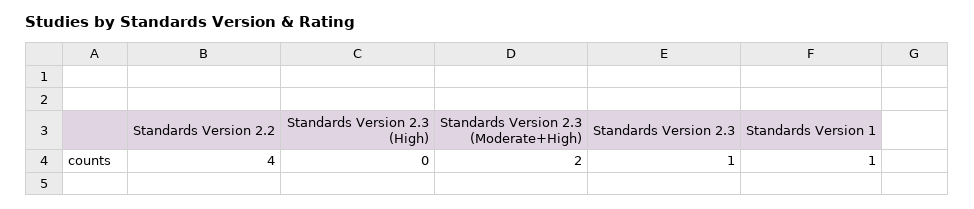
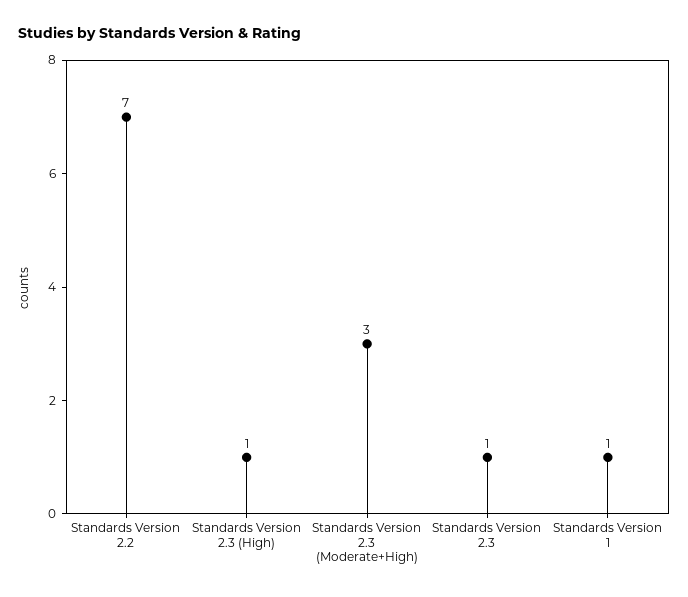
  {
-   "Standards Version 2.2": 4,
+   "Standards Version 2.2": 7,
-   "Standards Version 2.3 (High)": 0,
+   "Standards Version 2.3 (High)": 1,
-   "Standards Version 2.3 (Moderate+High)": 2,
+   "Standards Version 2.3 (Moderate+High)": 3,
    "Standards Version 2.3": 1,
    "Standards Version 1": 1
  }

